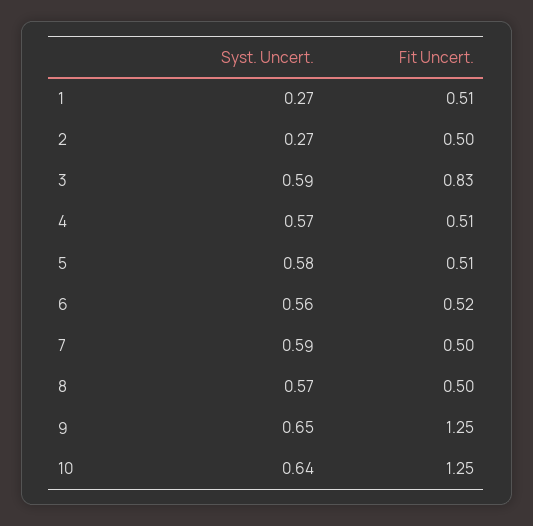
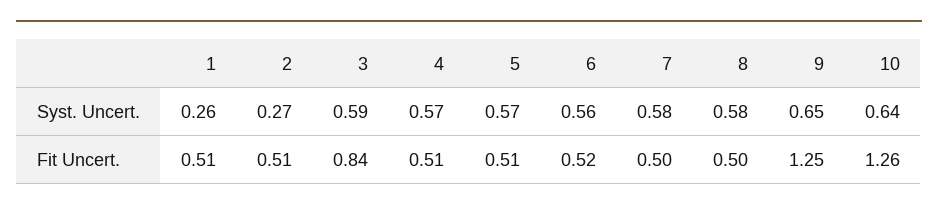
  {
    "Syst. Uncert.": {
-     "1": 0.27,
+     "1": 0.26,
      "2": 0.27,
      "3": 0.59,
      "4": 0.57,
-     "5": 0.58,
+     "5": 0.57,
      "6": 0.56,
-     "7": 0.59,
+     "7": 0.58,
-     "8": 0.57,
+     "8": 0.58,
      "9": 0.65,
      "10": 0.64
    },
    "Fit Uncert.": {
      "1": 0.51,
-     "2": 0.5,
+     "2": 0.51,
-     "3": 0.83,
+     "3": 0.84,
      "4": 0.51,
      "5": 0.51,
      "6": 0.52,
      "7": 0.5,
      "8": 0.5,
      "9": 1.25,
-     "10": 1.25
+     "10": 1.26
    }
  }

